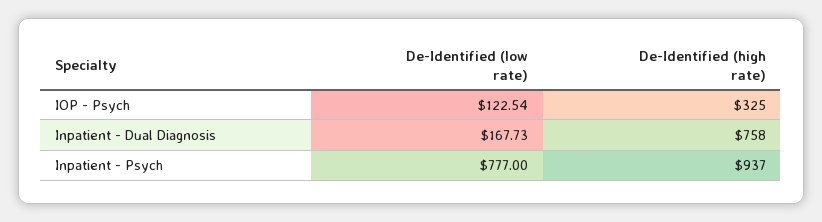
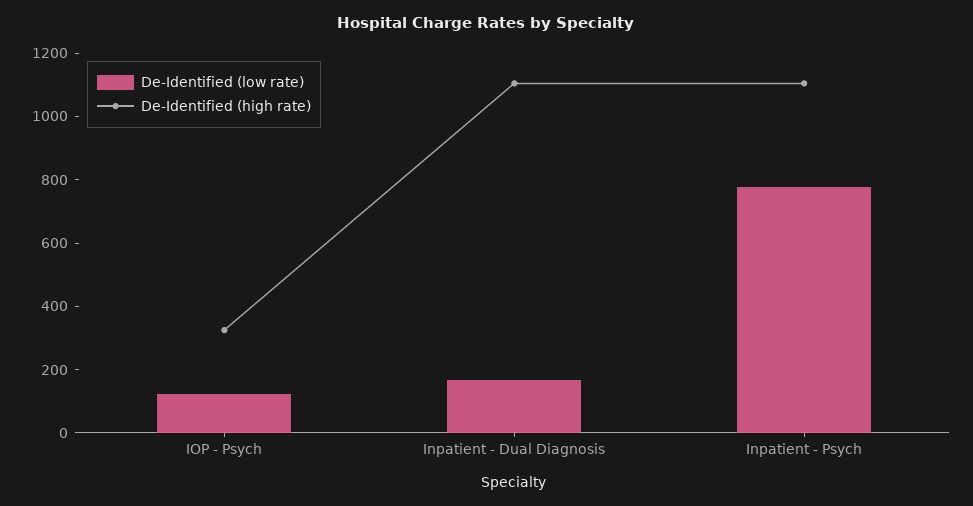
  {
    "De-Identified (low rate)": {
      "IOP - Psych": 122.54,
      "Inpatient - Dual Diagnosis": 167.73,
      "Inpatient - Psych": 777
    },
    "De-Identified (high rate)": {
      "IOP - Psych": 325,
-     "Inpatient - Dual Diagnosis": 758,
+     "Inpatient - Dual Diagnosis": 1100,
-     "Inpatient - Psych": 937
+     "Inpatient - Psych": 1100
    }
  }

